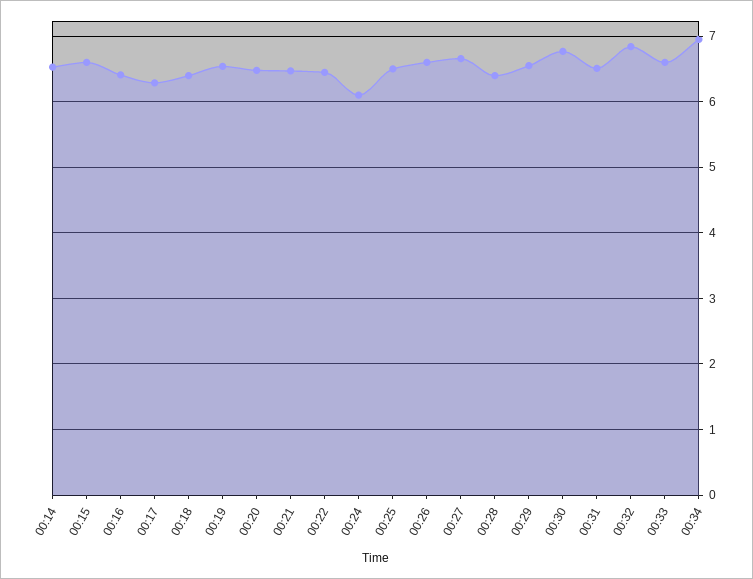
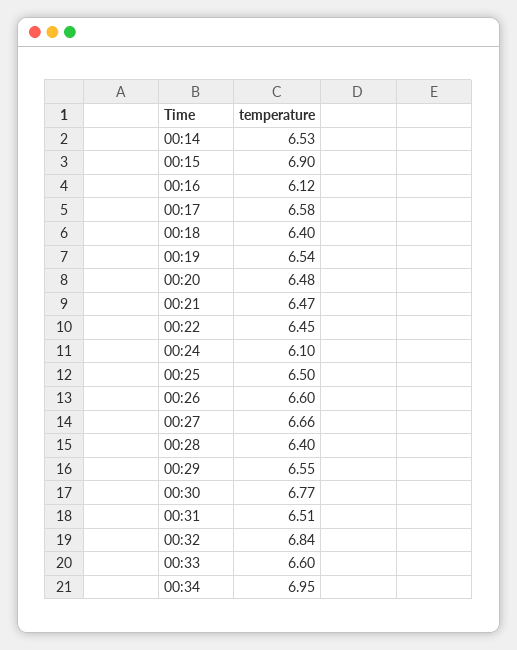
  {
    "00:14": 6.53,
-   "00:15": 6.6,
+   "00:15": 6.9,
-   "00:16": 6.4,
+   "00:16": 6.12,
-   "00:17": 6.3,
+   "00:17": 6.58,
    "00:18": 6.4,
    "00:19": 6.54,
    "00:20": 6.48,
    "00:21": 6.47,
    "00:22": 6.45,
    "00:24": 6.1,
    "00:25": 6.5,
    "00:26": 6.6,
    "00:27": 6.66,
    "00:28": 6.4,
    "00:29": 6.55,
    "00:30": 6.77,
    "00:31": 6.51,
    "00:32": 6.84,
    "00:33": 6.6,
    "00:34": 6.95
  }

